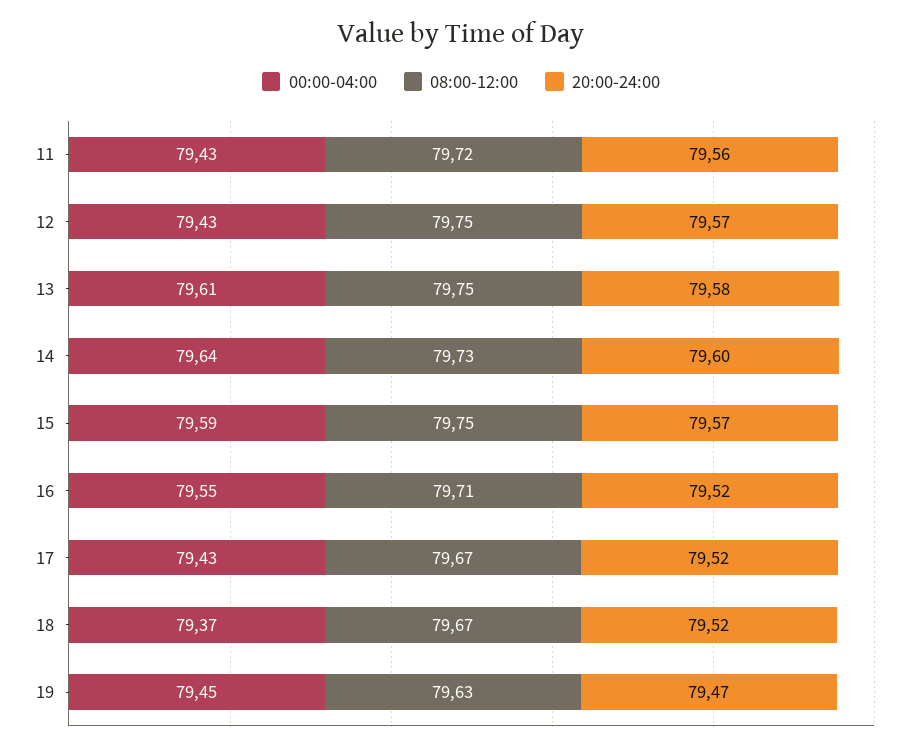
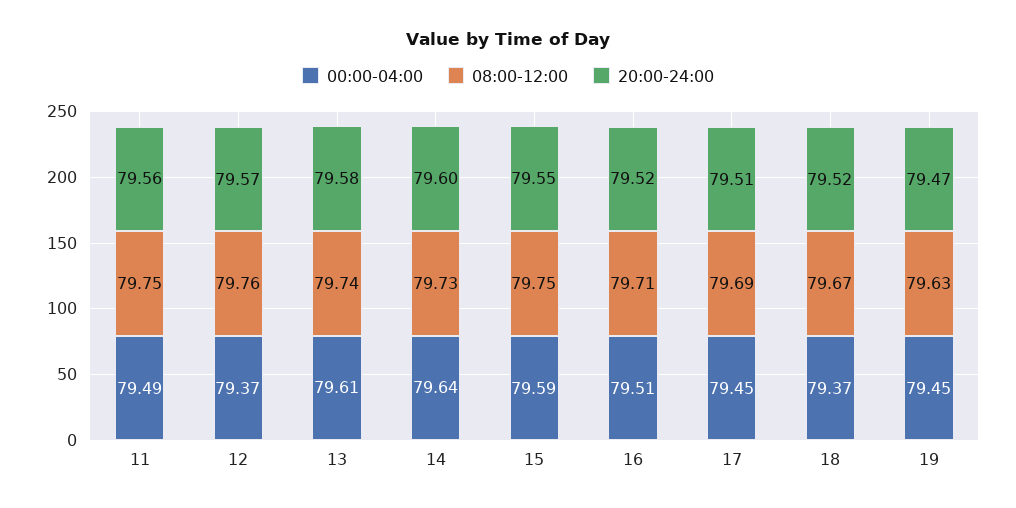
  {
    "00:00-04:00": {
-     "11": 79.43,
+     "11": 79.49,
-     "12": 79.43,
+     "12": 79.37,
      "13": 79.61,
      "14": 79.64,
      "15": 79.59,
-     "16": 79.55,
+     "16": 79.51,
-     "17": 79.43,
+     "17": 79.45,
      "18": 79.37,
      "19": 79.45
    },
    "08:00-12:00": {
-     "11": 79.72,
+     "11": 79.75,
-     "12": 79.75,
+     "12": 79.76,
-     "13": 79.75,
+     "13": 79.74,
      "14": 79.73,
      "15": 79.75,
      "16": 79.71,
-     "17": 79.67,
+     "17": 79.69,
      "18": 79.67,
      "19": 79.63
    },
    "20:00-24:00": {
      "11": 79.56,
      "12": 79.57,
      "13": 79.58,
      "14": 79.6,
-     "15": 79.57,
+     "15": 79.55,
      "16": 79.52,
-     "17": 79.52,
+     "17": 79.51,
      "18": 79.52,
      "19": 79.47
    }
  }

